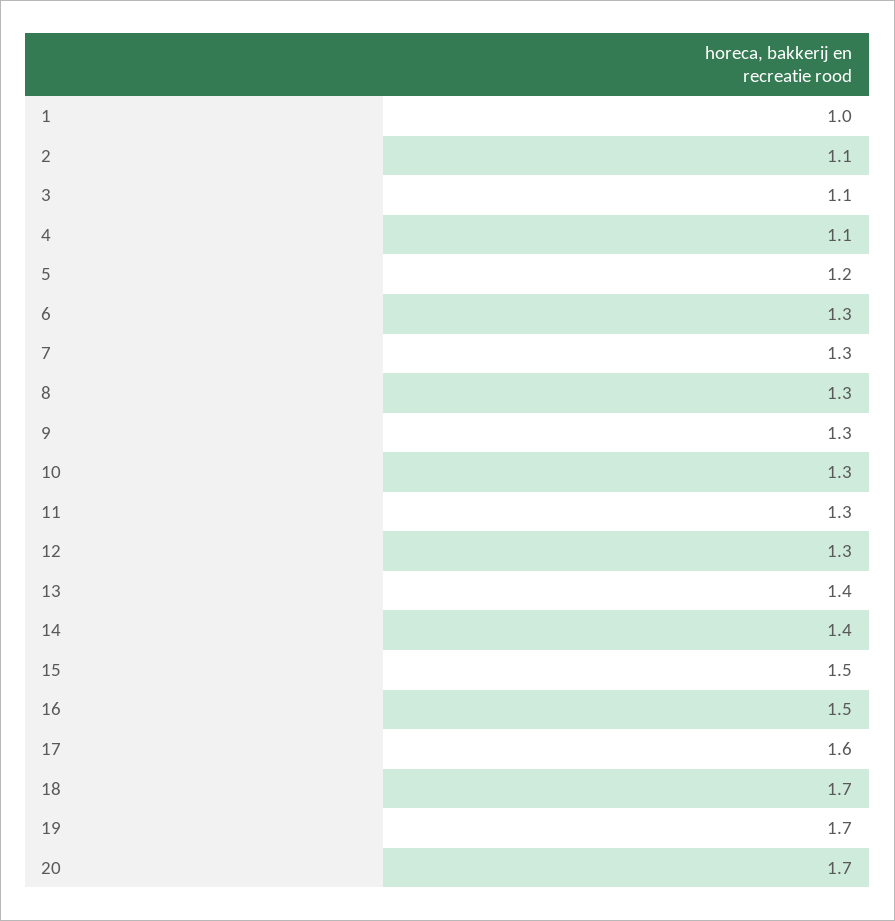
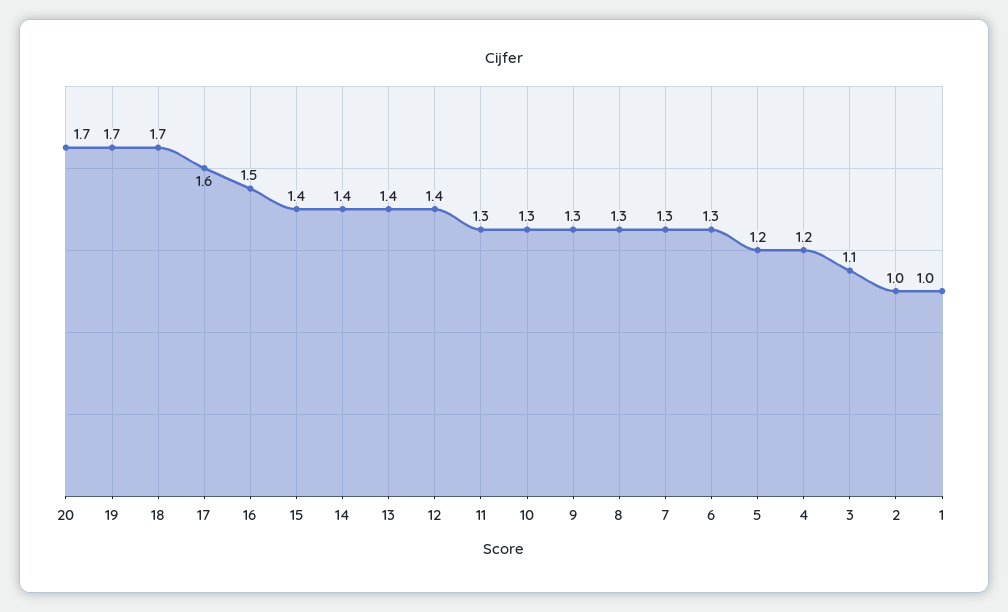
  {
    "1": 1,
-   "2": 1.1,
+   "2": 1,
    "3": 1.1,
-   "4": 1.1,
+   "4": 1.2,
    "5": 1.2,
    "6": 1.3,
    "7": 1.3,
    "8": 1.3,
    "9": 1.3,
    "10": 1.3,
    "11": 1.3,
-   "12": 1.3,
+   "12": 1.4,
    "13": 1.4,
    "14": 1.4,
-   "15": 1.5,
+   "15": 1.4,
    "16": 1.5,
    "17": 1.6,
    "18": 1.7,
    "19": 1.7,
    "20": 1.7
  }

